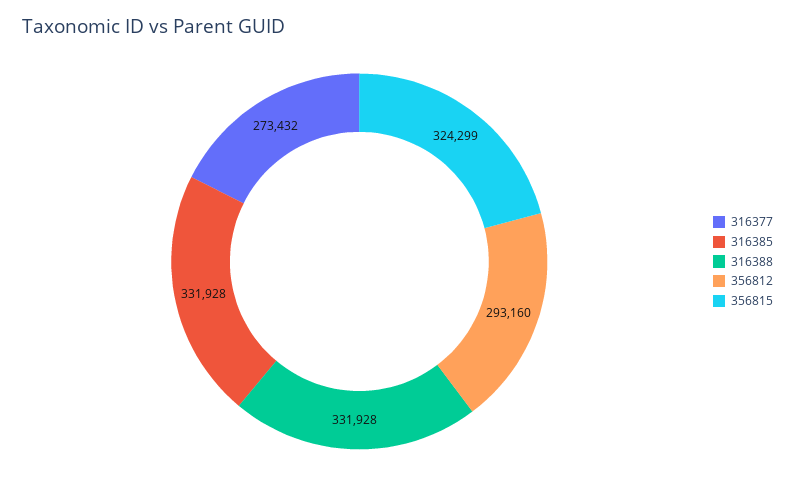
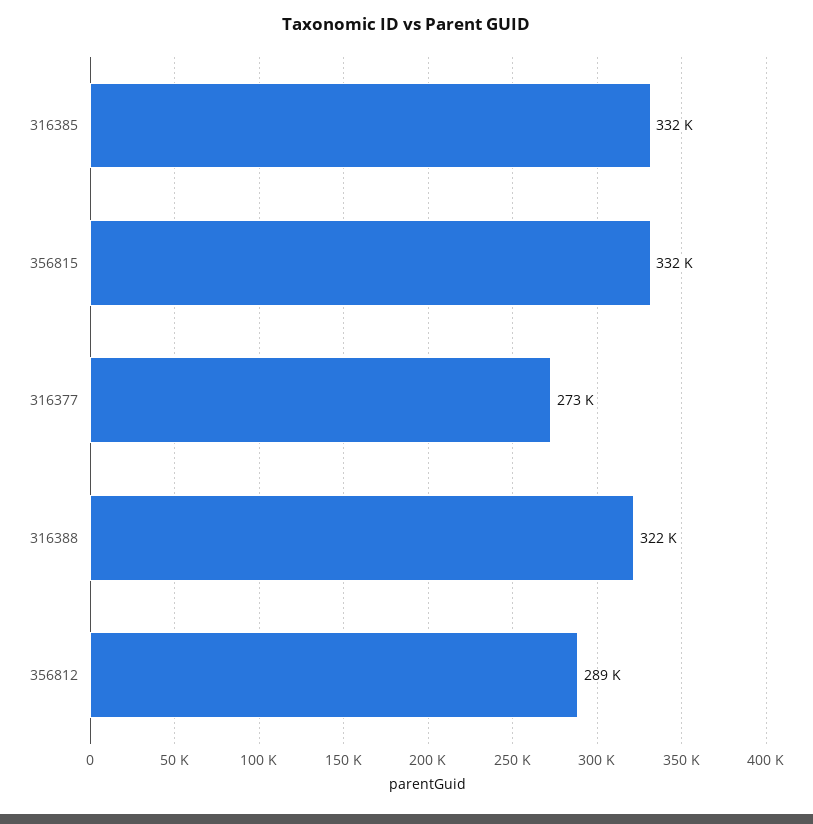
  {
    "316377": 273432,
    "316385": 331928,
-   "316388": 331928,
+   "316388": 322000,
-   "356812": 293160,
+   "356812": 289000,
-   "356815": 324299
+   "356815": 332000
  }

